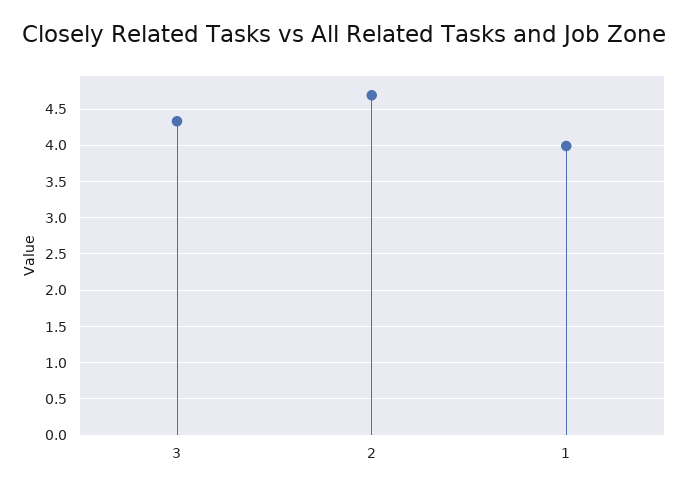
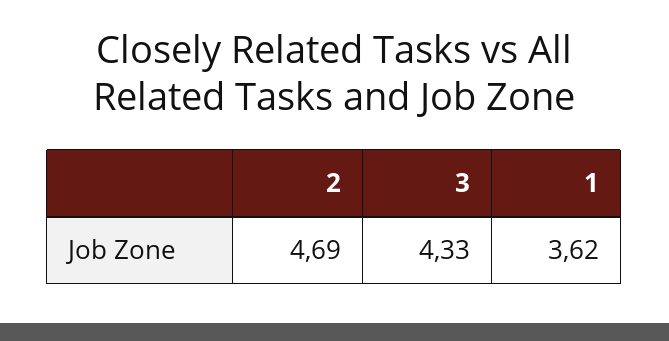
  {
    "3": 4.33,
    "2": 4.69,
-   "1": 4
+   "1": 3.62
  }

